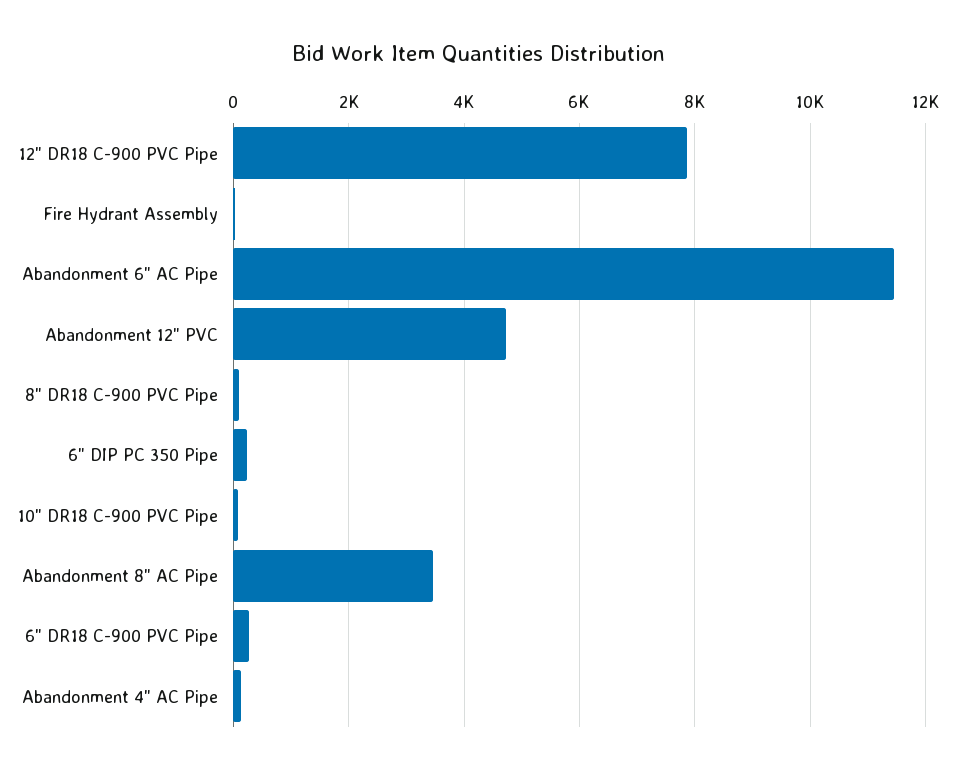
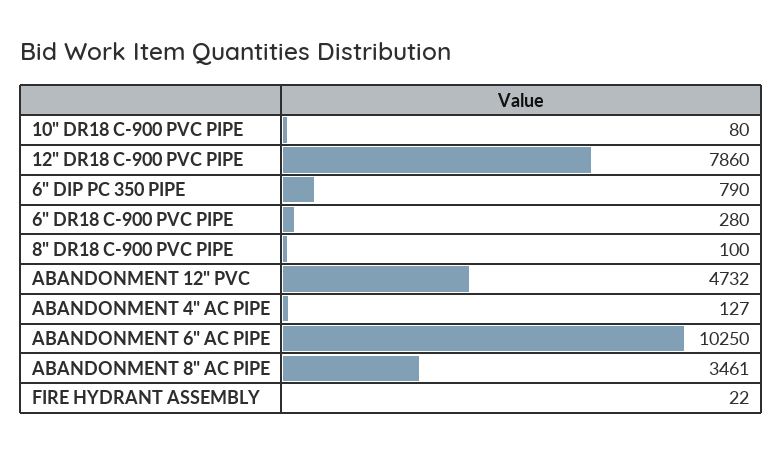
  {
    "12\" DR18 C-900 PVC Pipe": 7860,
    "Fire Hydrant Assembly": 22,
-   "Abandonment 6\" AC Pipe": 11400,
+   "Abandonment 6\" AC Pipe": 10250,
    "Abandonment 12\" PVC": 4732,
    "8\" DR18 C-900 PVC Pipe": 100,
-   "6\" DIP PC 350 Pipe": 200,
+   "6\" DIP PC 350 Pipe": 790,
    "10\" DR18 C-900 PVC Pipe": 80,
    "Abandonment 8\" AC Pipe": 3461,
    "6\" DR18 C-900 PVC Pipe": 280,
    "Abandonment 4\" AC Pipe": 127
  }

